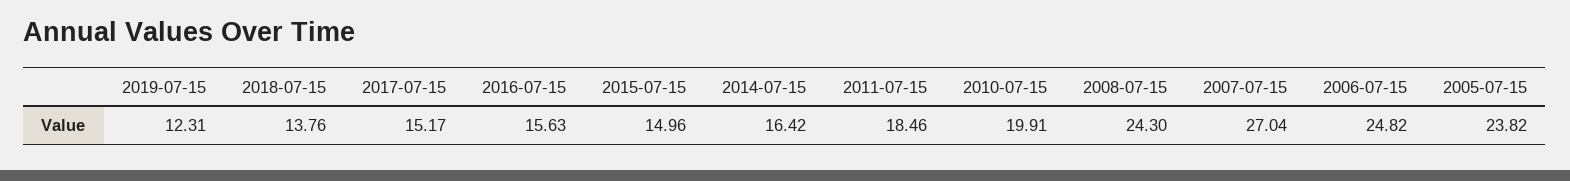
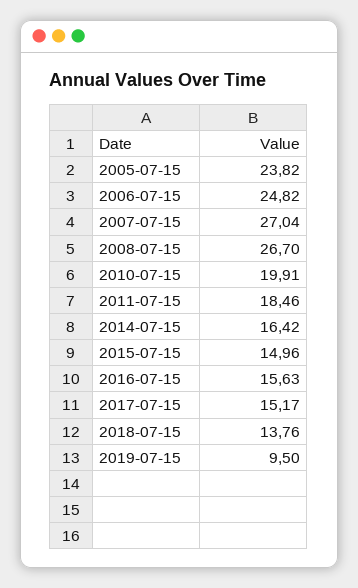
  {
-   "2019-07-15": 12.31,
+   "2019-07-15": 9.5,
    "2018-07-15": 13.76,
    "2017-07-15": 15.17,
    "2016-07-15": 15.63,
    "2015-07-15": 14.96,
    "2014-07-15": 16.42,
    "2011-07-15": 18.46,
    "2010-07-15": 19.91,
-   "2008-07-15": 24.3,
+   "2008-07-15": 26.7,
    "2007-07-15": 27.04,
    "2006-07-15": 24.82,
    "2005-07-15": 23.82
  }

